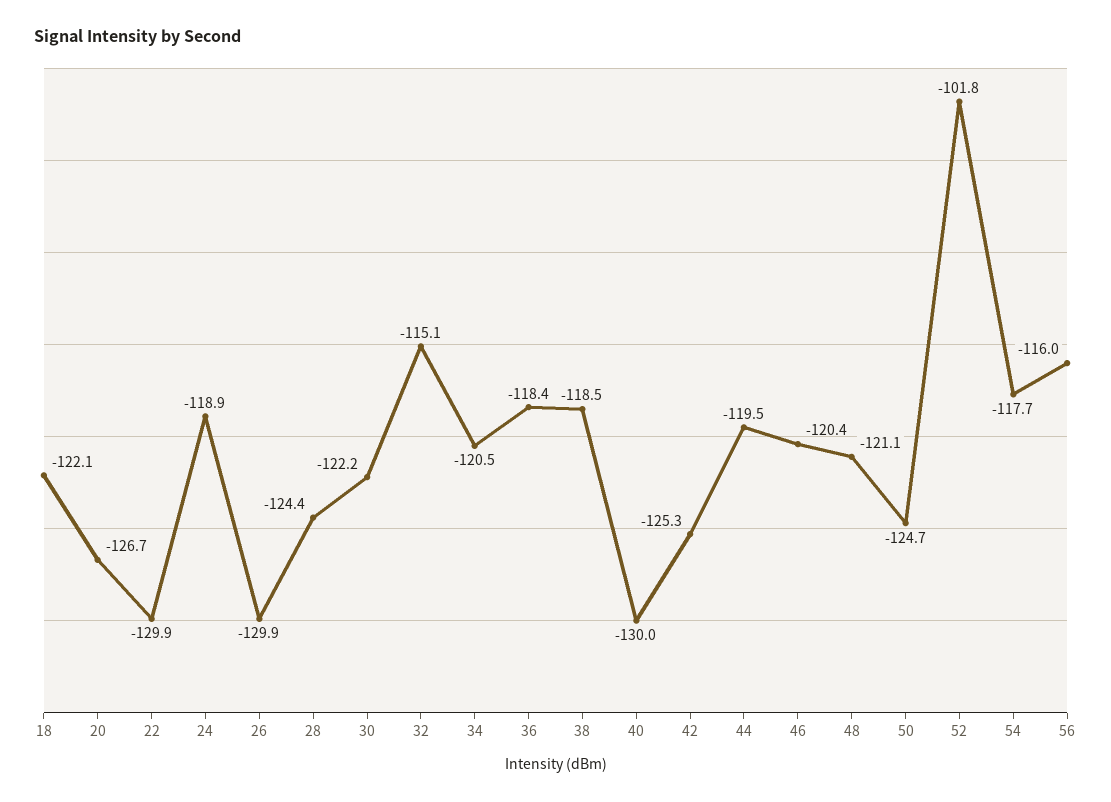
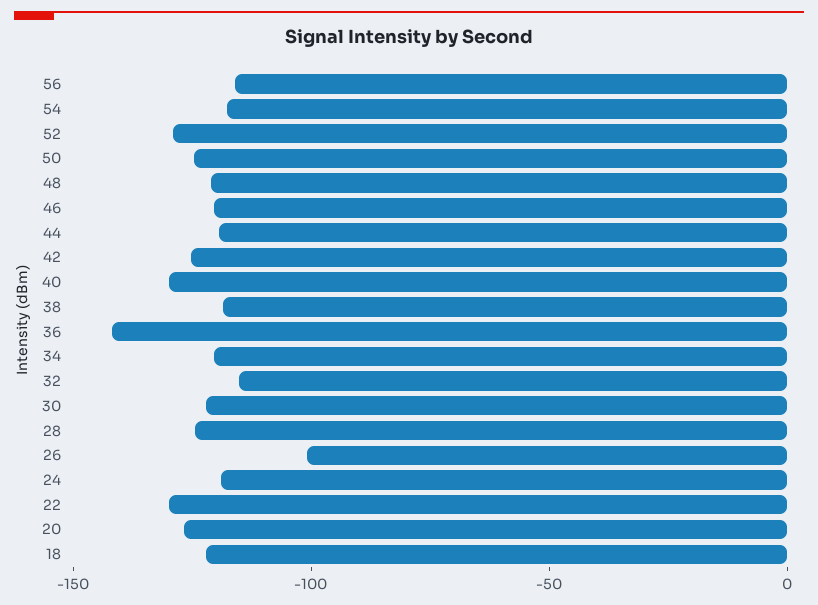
  {
    "18": -122.1,
    "20": -126.7,
    "22": -129.9,
    "24": -118.9,
-   "26": -129.9,
+   "26": -100,
    "28": -124.4,
    "30": -122.2,
    "32": -115.1,
    "34": -120.5,
-   "36": -118.4,
+   "36": -140,
    "38": -118.5,
    "40": -130,
    "42": -125.3,
    "44": -119.5,
    "46": -120.4,
    "48": -121.1,
    "50": -124.7,
-   "52": -101.8,
+   "52": -130,
    "54": -117.7,
    "56": -116
  }

